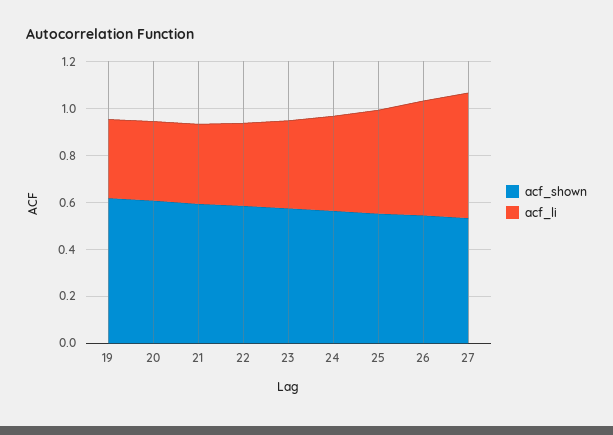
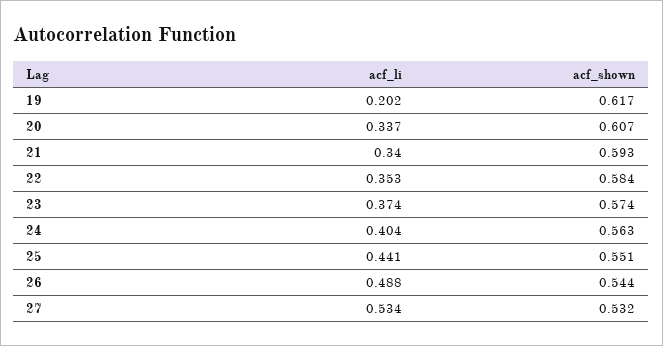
  {
    "acf_shown": {
      "19": 0.617,
      "20": 0.607,
      "21": 0.593,
      "22": 0.584,
      "23": 0.574,
      "24": 0.563,
      "25": 0.551,
      "26": 0.544,
      "27": 0.532
    },
    "acf_li": {
-     "19": 0.35,
+     "19": 0.202,
      "20": 0.337,
      "21": 0.34,
      "22": 0.353,
      "23": 0.374,
      "24": 0.404,
      "25": 0.441,
      "26": 0.488,
      "27": 0.534
    }
  }

